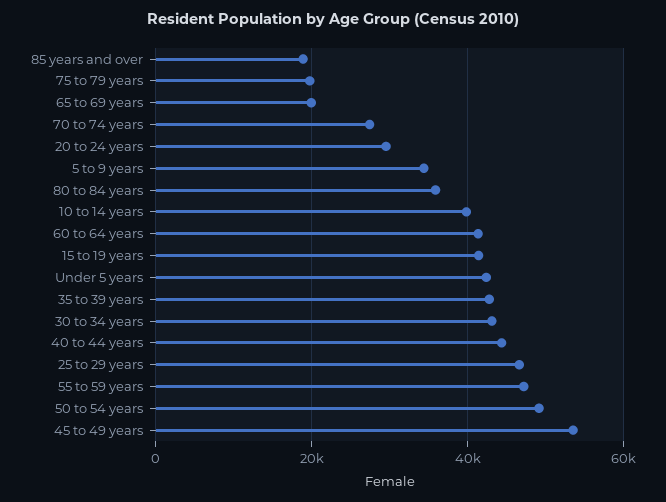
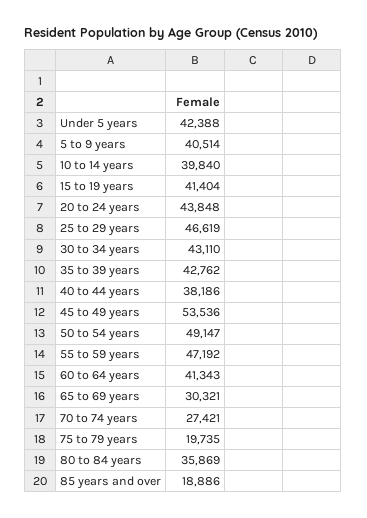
  {
    "85 years and over": 18886,
    "75 to 79 years": 19735,
-   "65 to 69 years": 20000,
+   "65 to 69 years": 30321,
    "70 to 74 years": 27421,
-   "20 to 24 years": 30000,
+   "20 to 24 years": 43848,
-   "5 to 9 years": 34000,
+   "5 to 9 years": 40514,
    "80 to 84 years": 35869,
    "10 to 14 years": 39840,
    "60 to 64 years": 41343,
    "15 to 19 years": 41404,
    "Under 5 years": 42388,
    "35 to 39 years": 42762,
    "30 to 34 years": 43110,
-   "40 to 44 years": 44000,
+   "40 to 44 years": 38186,
    "25 to 29 years": 46619,
    "55 to 59 years": 47192,
    "50 to 54 years": 49147,
    "45 to 49 years": 53536
  }

